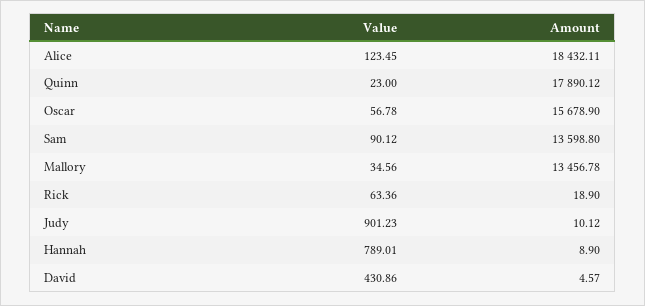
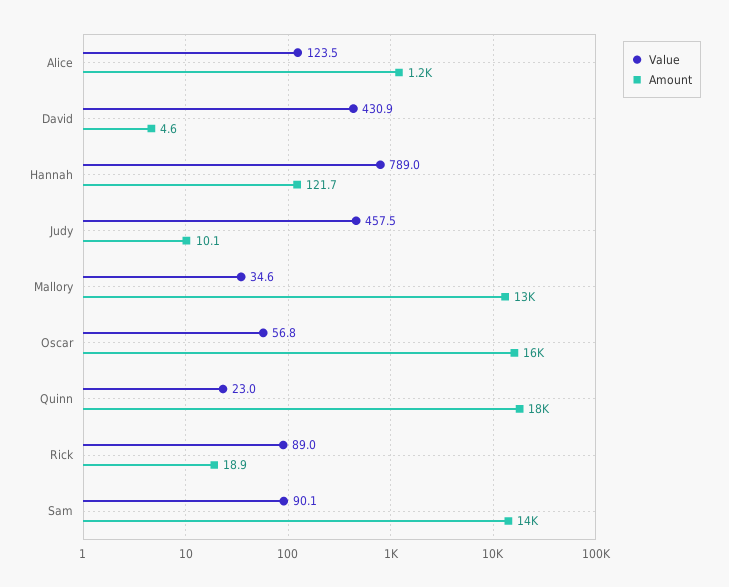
  {
    "Value": {
      "Alice": 123.45,
      "Quinn": 23,
      "Oscar": 56.78,
      "Sam": 90.12,
      "Mallory": 34.56,
-     "Rick": 63.36,
+     "Rick": 89,
-     "Judy": 901.23,
+     "Judy": 457.5,
      "Hannah": 789.01,
      "David": 430.86
    },
    "Amount": {
-     "Alice": 18432.11,
+     "Alice": 1200,
      "Quinn": 17890.12,
      "Oscar": 15678.9,
      "Sam": 13598.8,
      "Mallory": 13456.78,
      "Rick": 18.9,
      "Judy": 10.12,
-     "Hannah": 8.9,
+     "Hannah": 121.7,
      "David": 4.57
    }
  }

